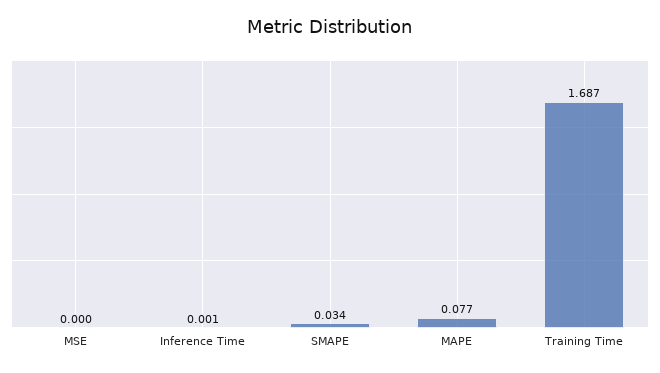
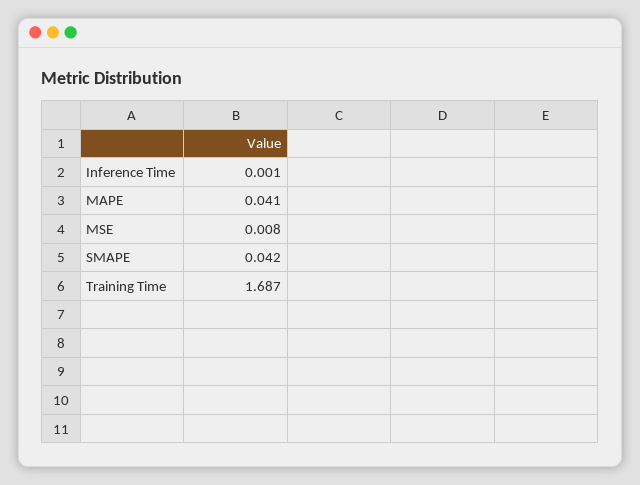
  {
-   "MSE": 0,
+   "MSE": 0.008,
    "Inference Time": 0.001,
-   "SMAPE": 0.034,
+   "SMAPE": 0.042,
-   "MAPE": 0.077,
+   "MAPE": 0.041,
    "Training Time": 1.687
  }

